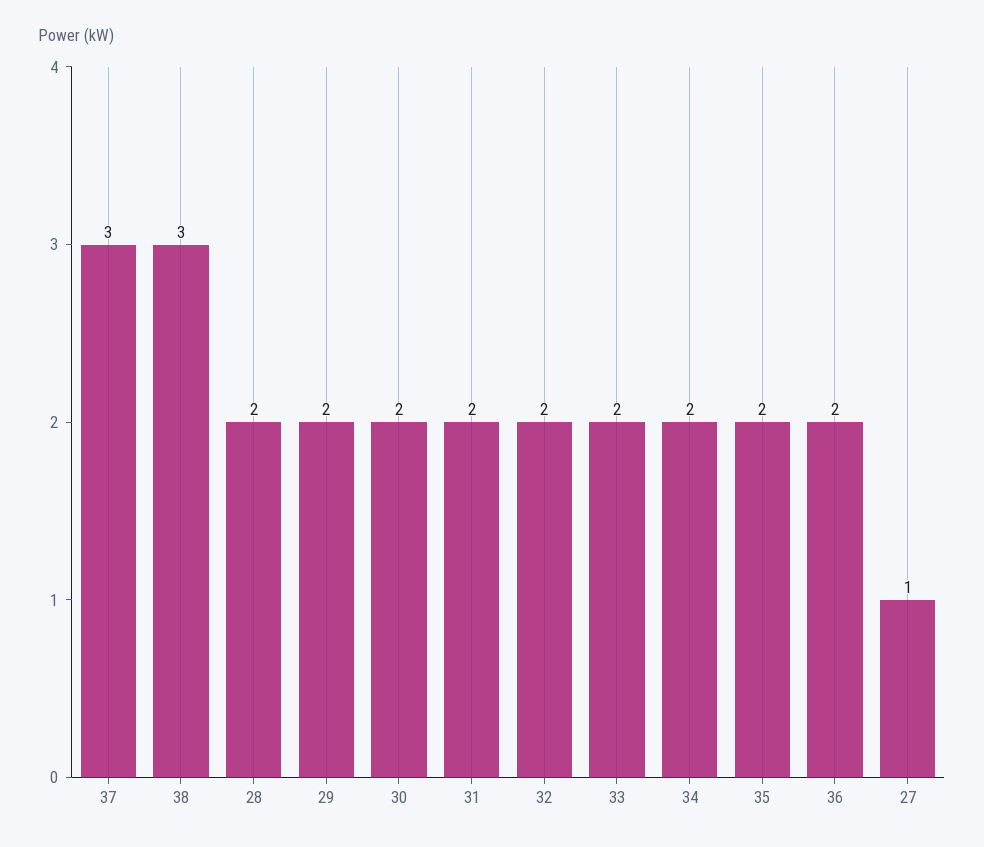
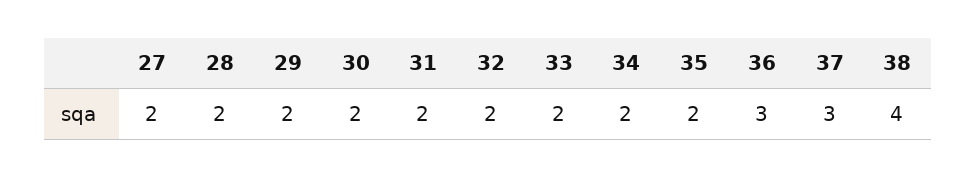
  {
    "37": 3,
-   "38": 3,
+   "38": 4,
    "28": 2,
    "29": 2,
    "30": 2,
    "31": 2,
    "32": 2,
    "33": 2,
    "34": 2,
    "35": 2,
-   "36": 2,
+   "36": 3,
-   "27": 1
+   "27": 2
  }

